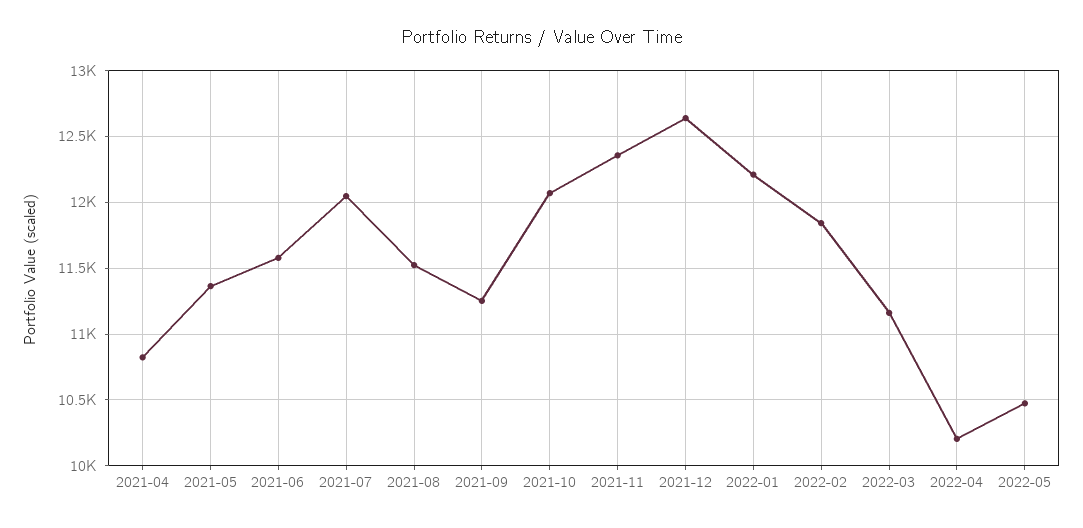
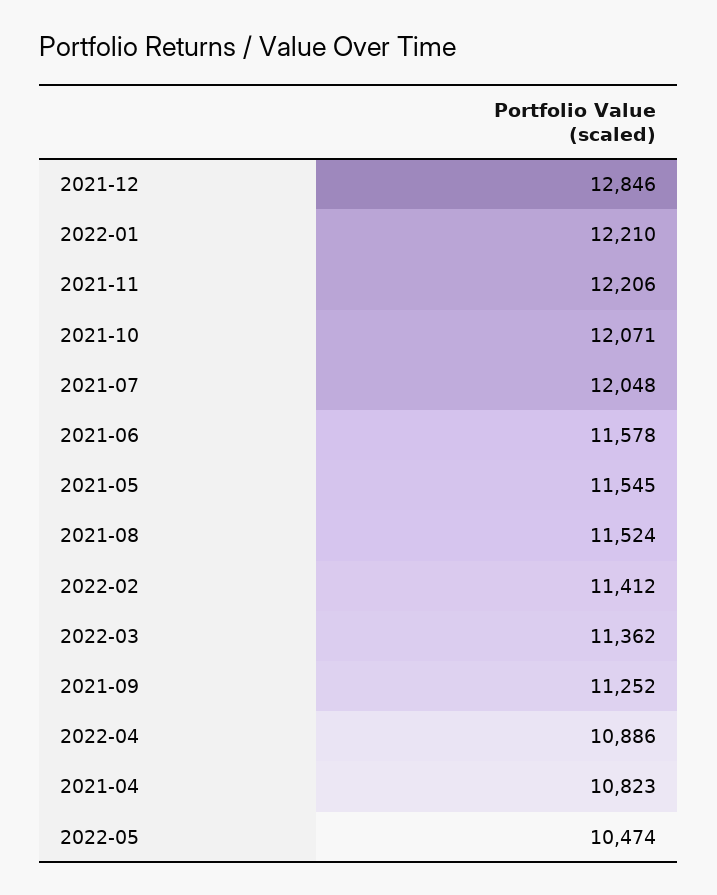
  {
    "2021-04": 10823,
-   "2021-05": 11350,
+   "2021-05": 11545,
    "2021-06": 11578,
    "2021-07": 12048,
    "2021-08": 11524,
    "2021-09": 11252,
    "2021-10": 12071,
-   "2021-11": 12350,
+   "2021-11": 12206,
-   "2021-12": 12650,
+   "2021-12": 12846,
    "2022-01": 12210,
-   "2022-02": 11850,
+   "2022-02": 11412,
-   "2022-03": 11150,
+   "2022-03": 11362,
-   "2022-04": 10200,
+   "2022-04": 10886,
    "2022-05": 10474
  }

